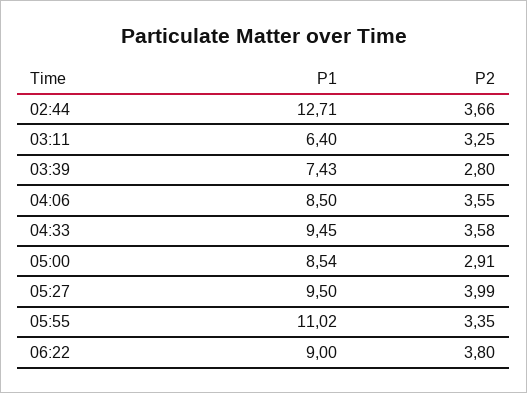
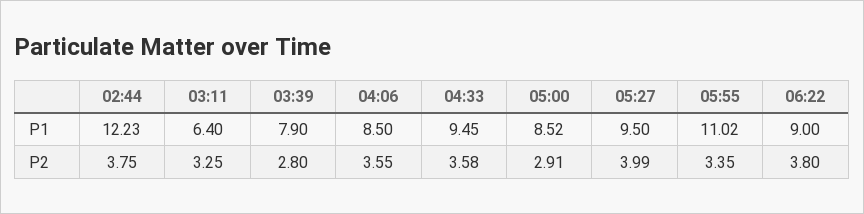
  {
    "P1": {
-     "02:44": 12.71,
+     "02:44": 12.23,
      "03:11": 6.4,
-     "03:39": 7.43,
+     "03:39": 7.9,
      "04:06": 8.5,
      "04:33": 9.45,
-     "05:00": 8.54,
+     "05:00": 8.52,
      "05:27": 9.5,
      "05:55": 11.02,
      "06:22": 9
    },
    "P2": {
-     "02:44": 3.66,
+     "02:44": 3.75,
      "03:11": 3.25,
      "03:39": 2.8,
      "04:06": 3.55,
      "04:33": 3.58,
      "05:00": 2.91,
      "05:27": 3.99,
      "05:55": 3.35,
      "06:22": 3.8
    }
  }

